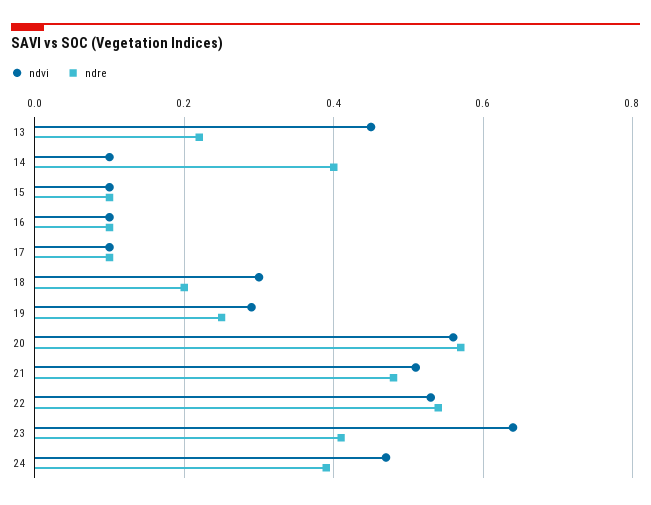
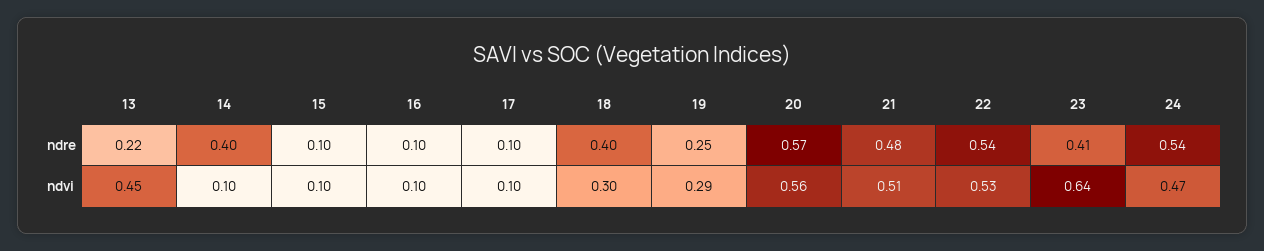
  {
    "ndvi": {
      "13": 0.45,
      "14": 0.1,
      "15": 0.1,
      "16": 0.1,
      "17": 0.1,
      "18": 0.3,
      "19": 0.29,
      "20": 0.56,
      "21": 0.51,
      "22": 0.53,
      "23": 0.64,
      "24": 0.47
    },
    "ndre": {
      "13": 0.22,
      "14": 0.4,
      "15": 0.1,
      "16": 0.1,
      "17": 0.1,
-     "18": 0.2,
+     "18": 0.4,
      "19": 0.25,
      "20": 0.57,
      "21": 0.48,
      "22": 0.54,
      "23": 0.41,
-     "24": 0.4
+     "24": 0.54
    }
  }

